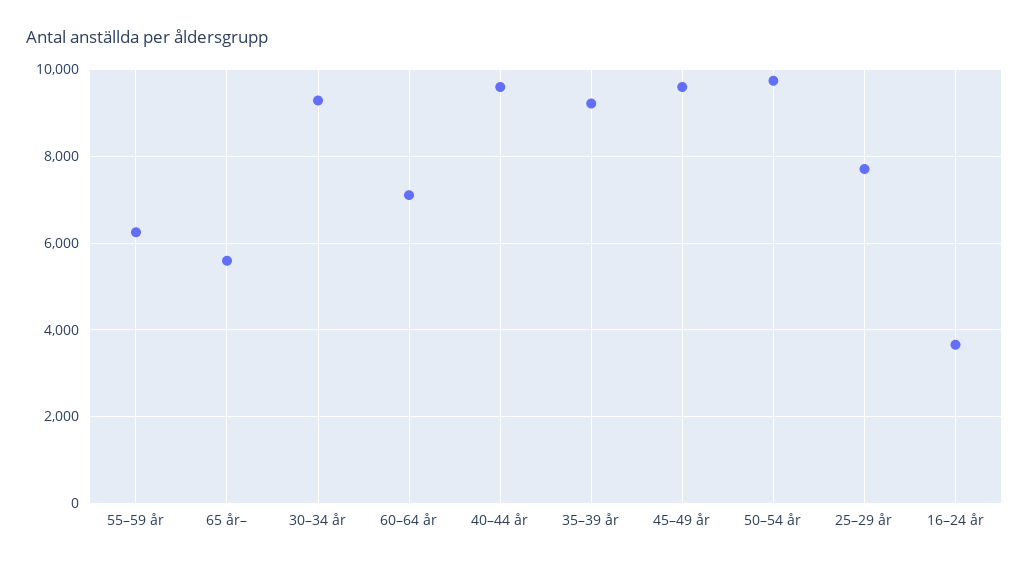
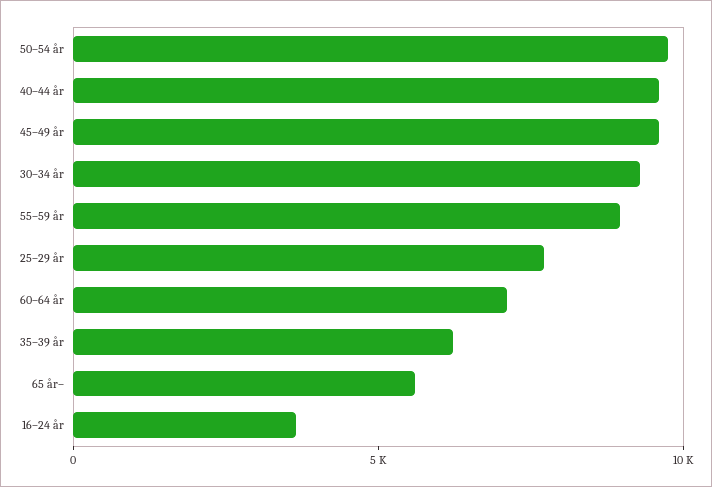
  {
-   "55–59 år": 6200,
+   "55–59 år": 9000,
    "65 år–": 5600,
    "30–34 år": 9200,
    "60–64 år": 7200,
    "40–44 år": 9600,
-   "35–39 år": 9200,
+   "35–39 år": 6000,
    "45–49 år": 9600,
    "50–54 år": 9800,
    "25–29 år": 7800,
    "16–24 år": 3600
  }

